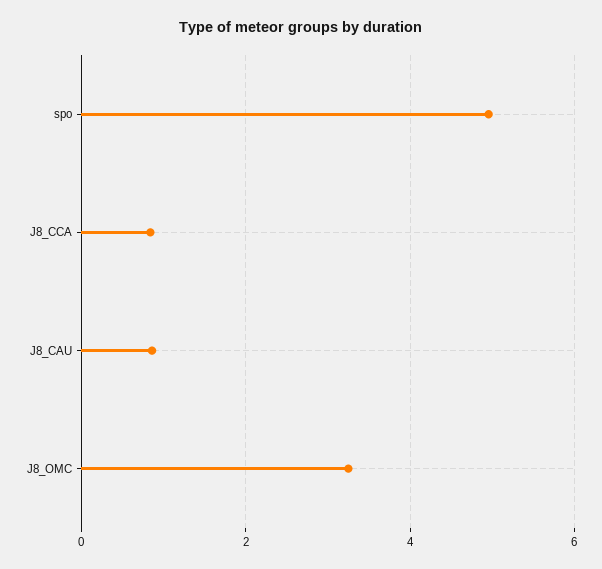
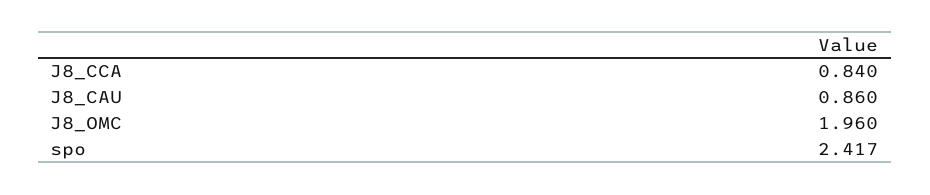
  {
-   "spo": 5,
+   "spo": 2.417,
    "J8_CCA": 0.84,
    "J8_CAU": 0.86,
-   "J8_OMC": 3.2
+   "J8_OMC": 1.96
  }

